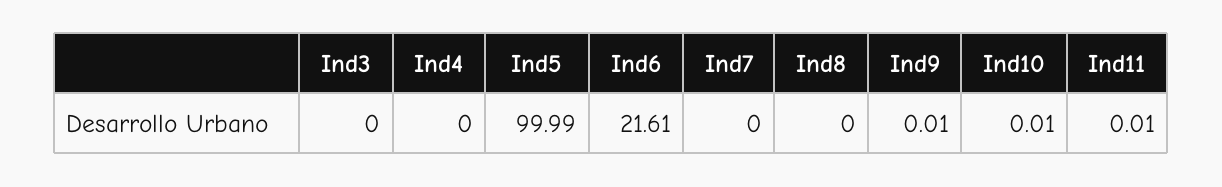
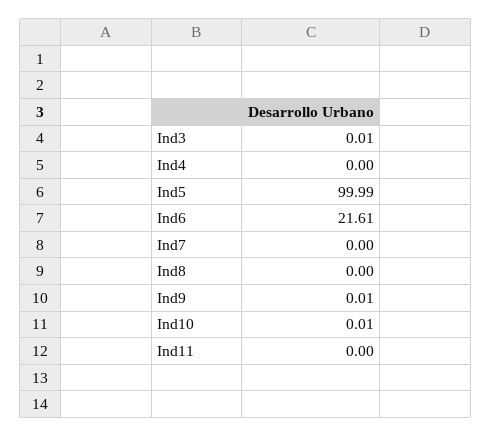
  {
-   "Ind3": 0,
+   "Ind3": 0.01,
    "Ind4": 0,
    "Ind5": 99.99,
    "Ind6": 21.61,
    "Ind7": 0,
    "Ind8": 0,
    "Ind9": 0.01,
    "Ind10": 0.01,
-   "Ind11": 0.01
+   "Ind11": 0
  }

